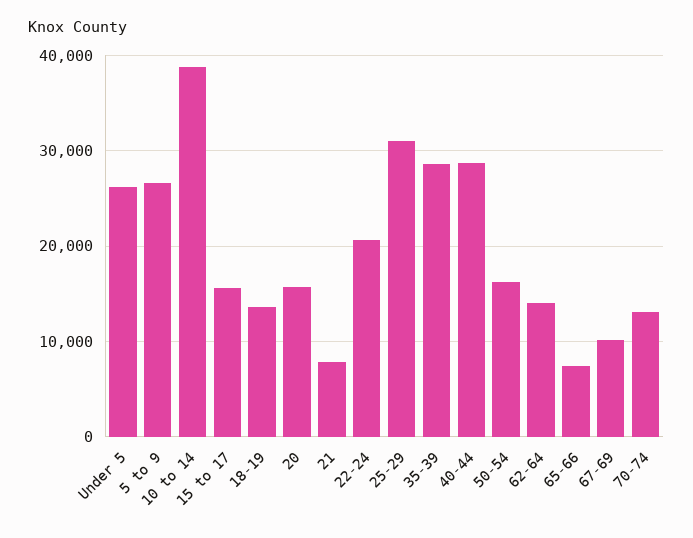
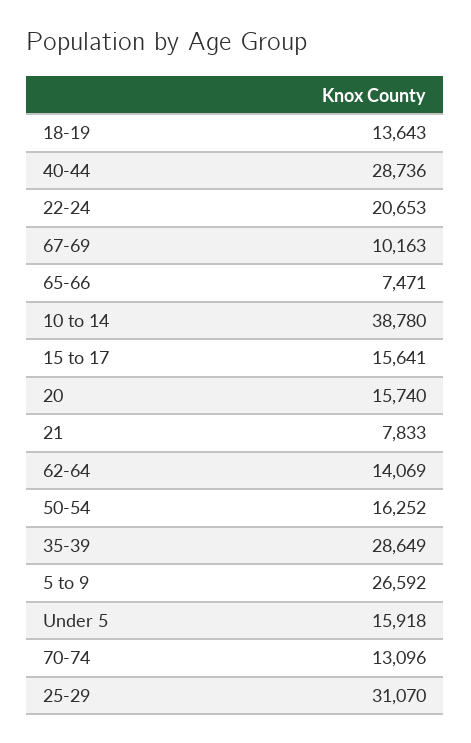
  {
-   "Under 5": 26000,
+   "Under 5": 15918,
    "5 to 9": 26592,
    "10 to 14": 38780,
    "15 to 17": 15641,
    "18-19": 13643,
    "20": 15740,
    "21": 7833,
    "22-24": 20653,
    "25-29": 31070,
    "35-39": 28649,
    "40-44": 28736,
    "50-54": 16252,
    "62-64": 14069,
    "65-66": 7471,
    "67-69": 10163,
    "70-74": 13096
  }

